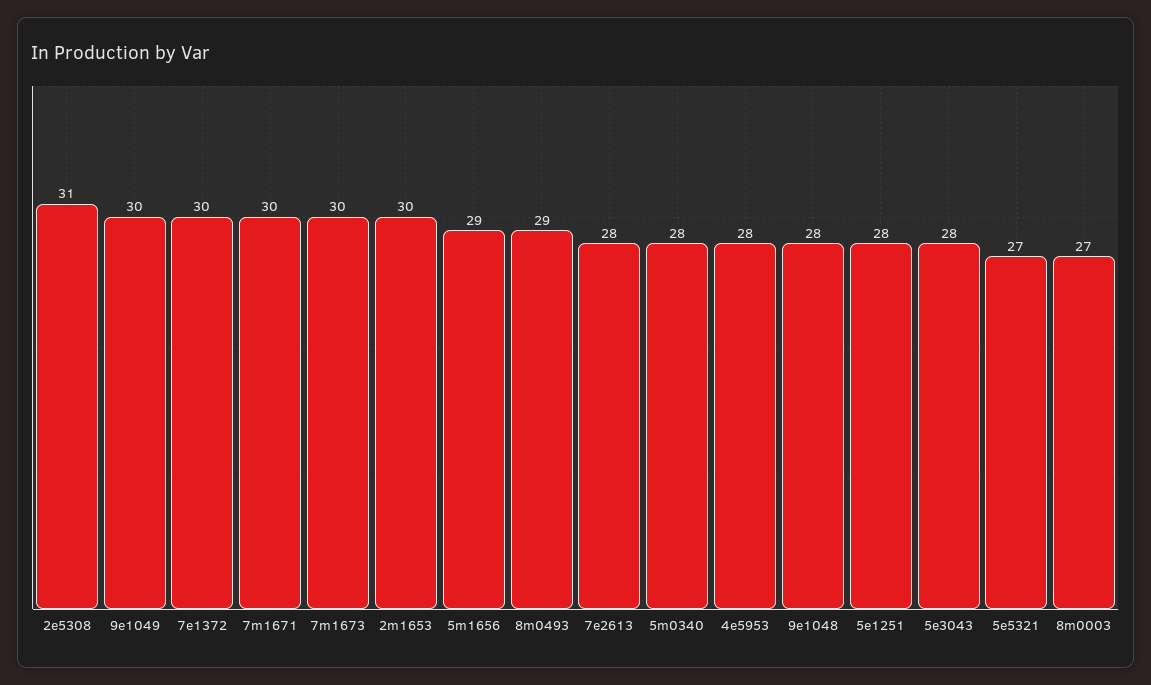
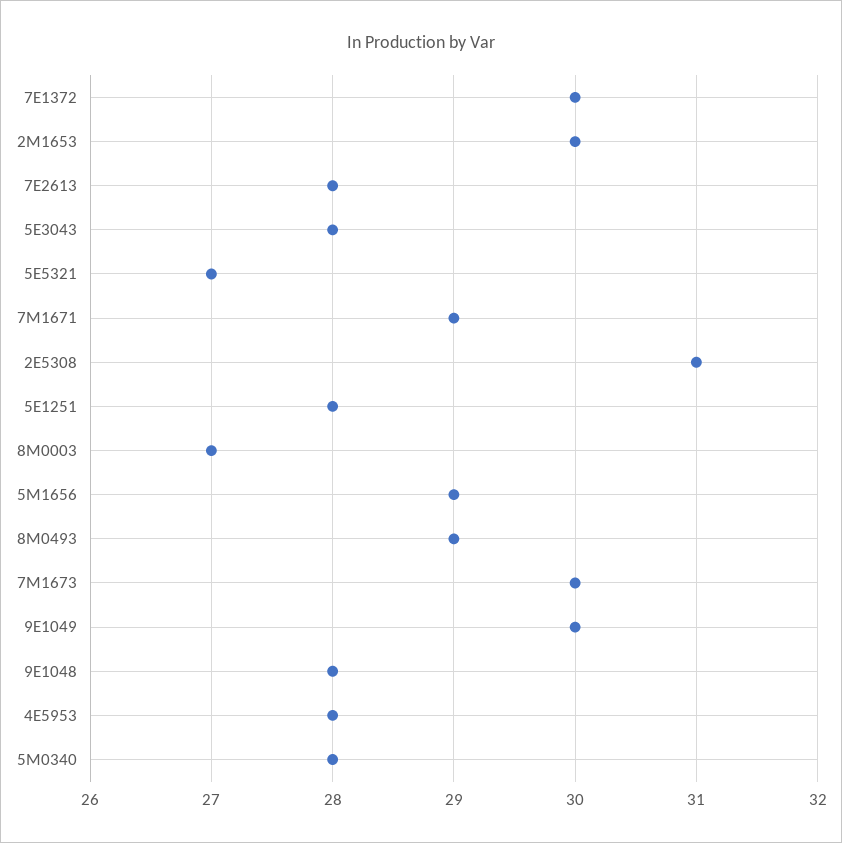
  {
    "2e5308": 31,
    "9e1049": 30,
    "7e1372": 30,
-   "7m1671": 30,
+   "7m1671": 29,
    "7m1673": 30,
    "2m1653": 30,
    "5m1656": 29,
    "8m0493": 29,
    "7e2613": 28,
    "5m0340": 28,
    "4e5953": 28,
    "9e1048": 28,
    "5e1251": 28,
    "5e3043": 28,
    "5e5321": 27,
    "8m0003": 27
  }

